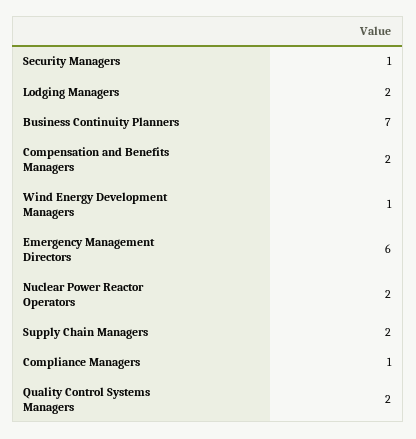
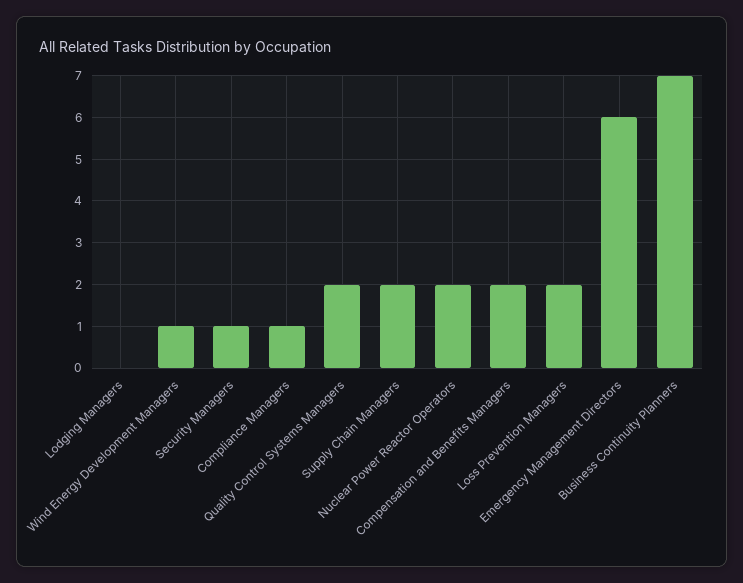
  {
    "Security Managers": 1,
-   "Lodging Managers": 2,
+   "Lodging Managers": 0,
    "Business Continuity Planners": 7,
    "Compensation and Benefits Managers": 2,
    "Wind Energy Development Managers": 1,
    "Emergency Management Directors": 6,
    "Nuclear Power Reactor Operators": 2,
    "Supply Chain Managers": 2,
    "Compliance Managers": 1,
-   "Quality Control Systems Managers": 2
+   "Quality Control Systems Managers": 2,
+   "Loss Prevention Managers": 2
  }

